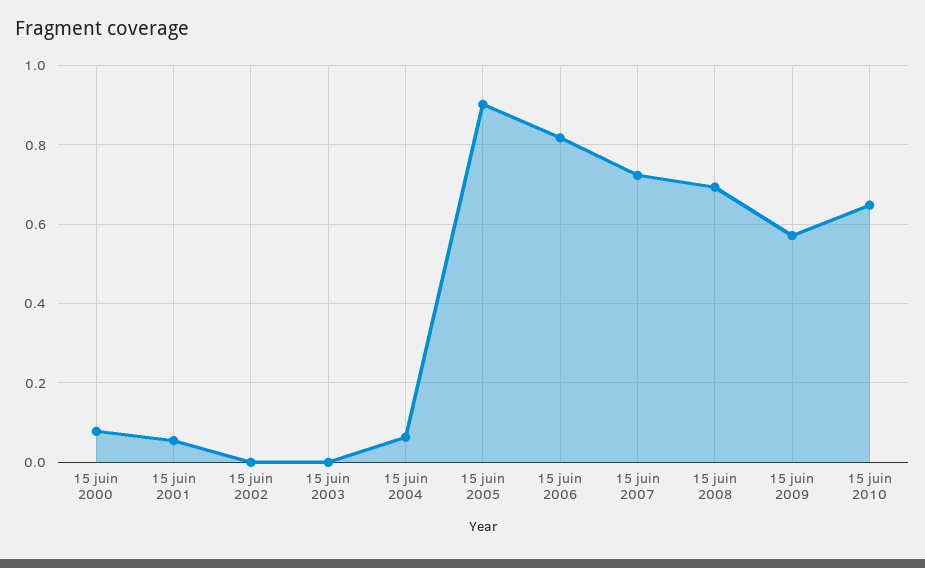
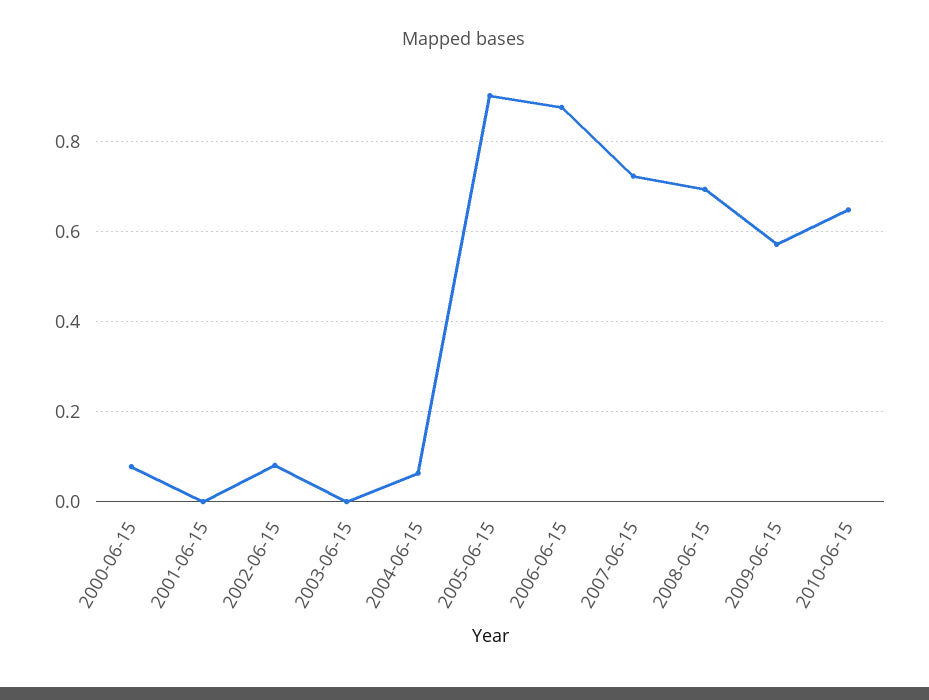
  {
    "15 juin 2000": 0.08,
-   "15 juin 2001": 0.06,
+   "15 juin 2001": 0,
-   "15 juin 2002": 0,
+   "15 juin 2002": 0.08,
    "15 juin 2003": 0,
    "15 juin 2004": 0.06,
    "15 juin 2005": 0.9,
-   "15 juin 2006": 0.82,
+   "15 juin 2006": 0.88,
    "15 juin 2007": 0.72,
    "15 juin 2008": 0.7,
    "15 juin 2009": 0.58,
    "15 juin 2010": 0.64
  }

